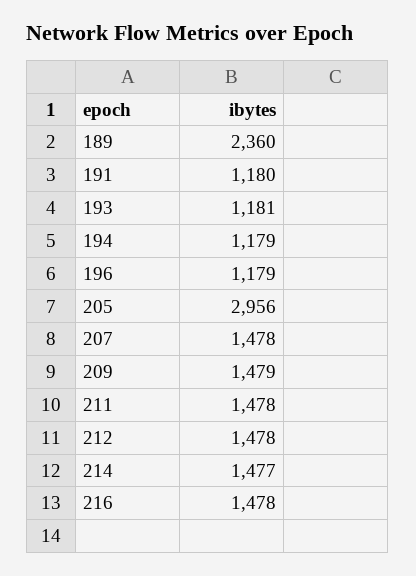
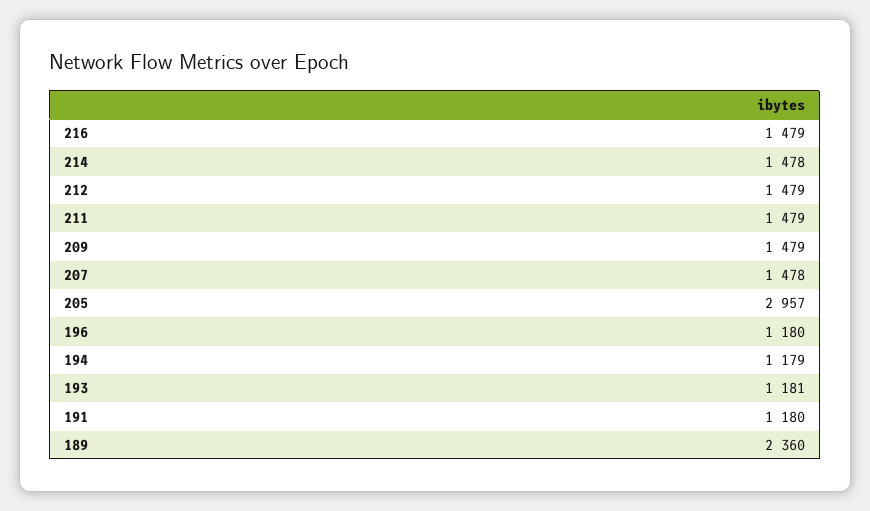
  {
    "189": 2360,
    "191": 1180,
    "193": 1181,
    "194": 1179,
-   "196": 1179,
+   "196": 1180,
-   "205": 2956,
+   "205": 2957,
    "207": 1478,
    "209": 1479,
-   "211": 1478,
+   "211": 1479,
-   "212": 1478,
+   "212": 1479,
-   "214": 1477,
+   "214": 1478,
-   "216": 1478
+   "216": 1479
  }

